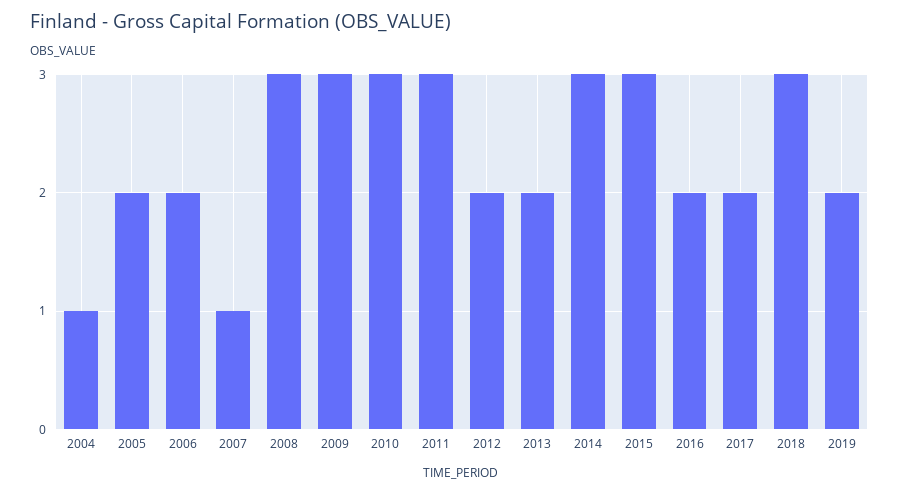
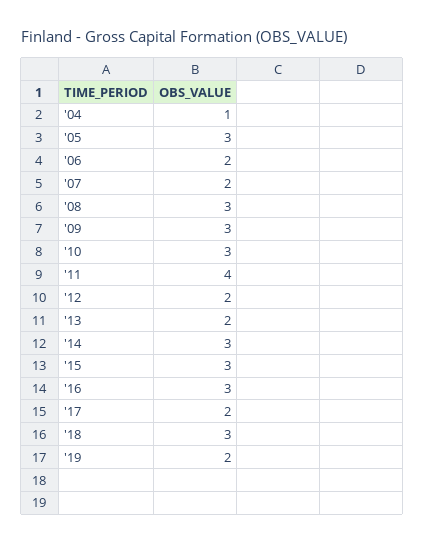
  {
    "2004": 1,
-   "2005": 2,
+   "2005": 3,
    "2006": 2,
-   "2007": 1,
+   "2007": 2,
    "2008": 3,
    "2009": 3,
    "2010": 3,
-   "2011": 3,
+   "2011": 4,
    "2012": 2,
    "2013": 2,
    "2014": 3,
    "2015": 3,
-   "2016": 2,
+   "2016": 3,
    "2017": 2,
    "2018": 3,
    "2019": 2
  }

